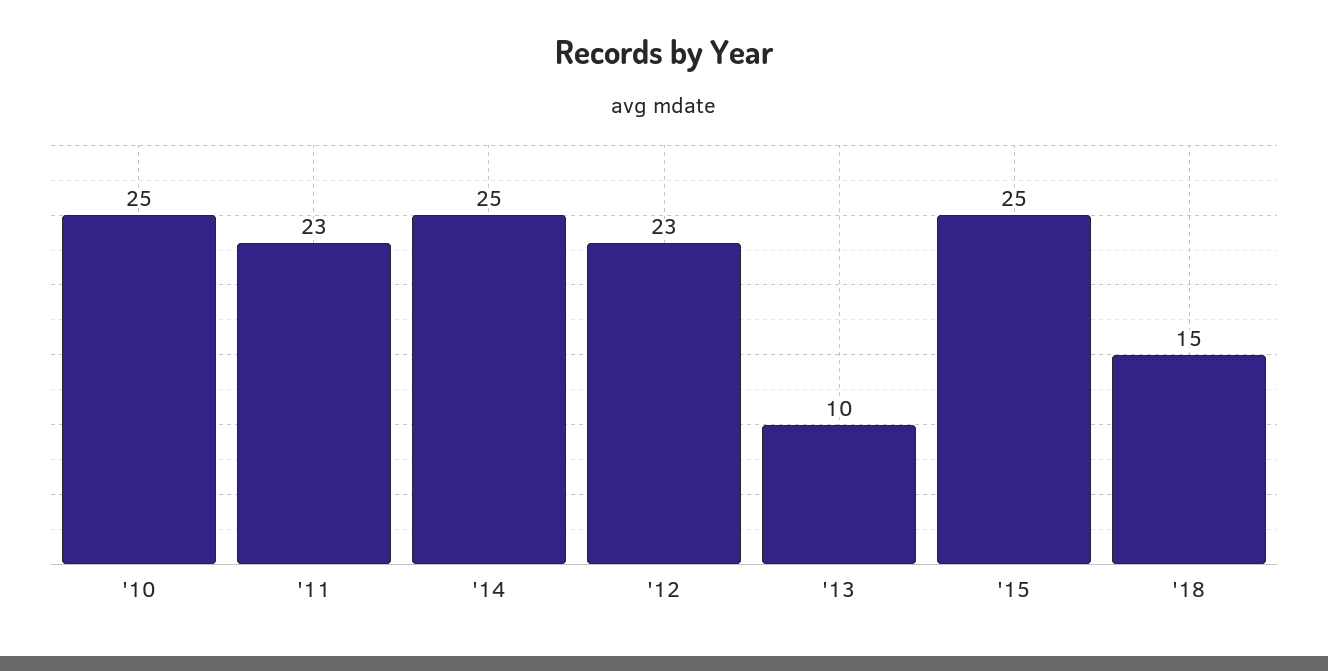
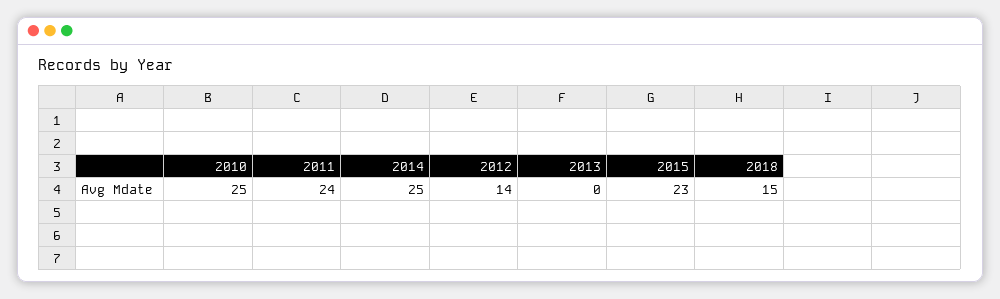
  {
    "'10": 25,
-   "'11": 23,
+   "'11": 24,
    "'14": 25,
-   "'12": 23,
+   "'12": 14,
-   "'13": 10,
+   "'13": 0,
-   "'15": 25,
+   "'15": 23,
    "'18": 15
  }

